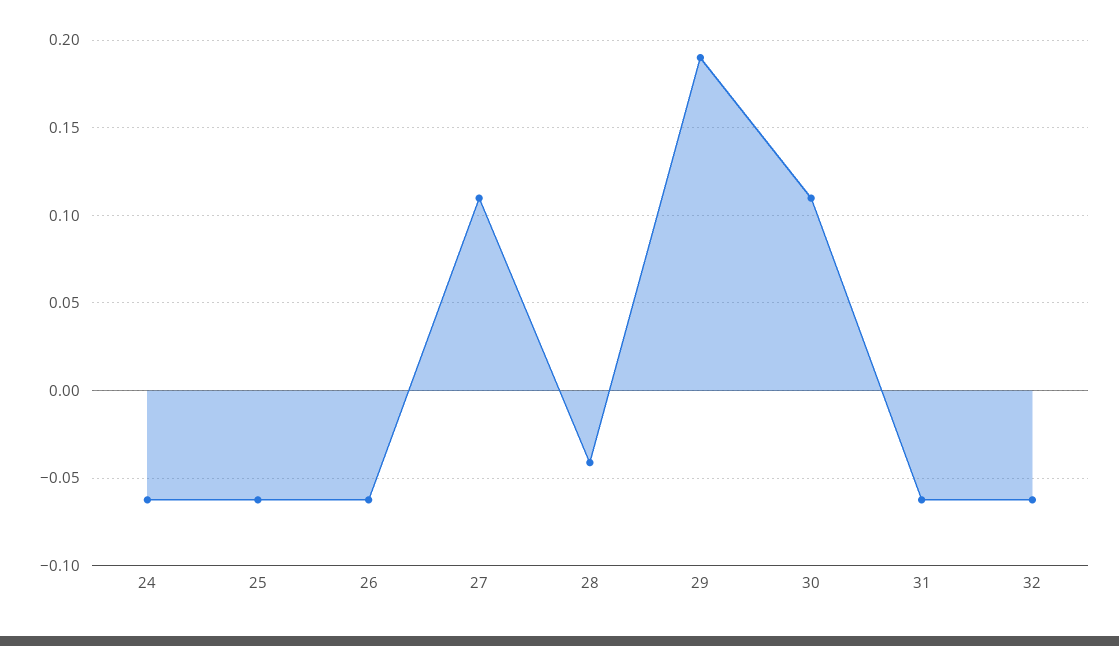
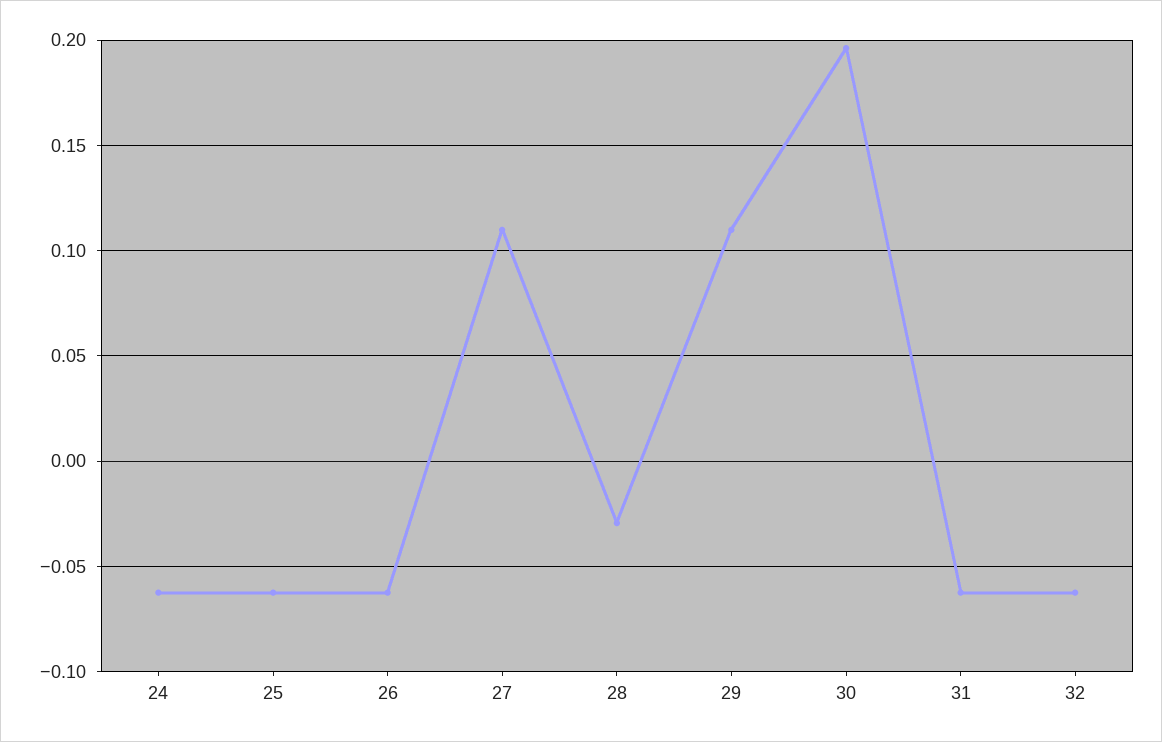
  {
    "24": -0.06,
    "25": -0.06,
    "26": -0.06,
    "27": 0.11,
-   "28": -0.04,
+   "28": -0.03,
-   "29": 0.19,
+   "29": 0.11,
-   "30": 0.11,
+   "30": 0.195,
    "31": -0.06,
    "32": -0.06
  }

